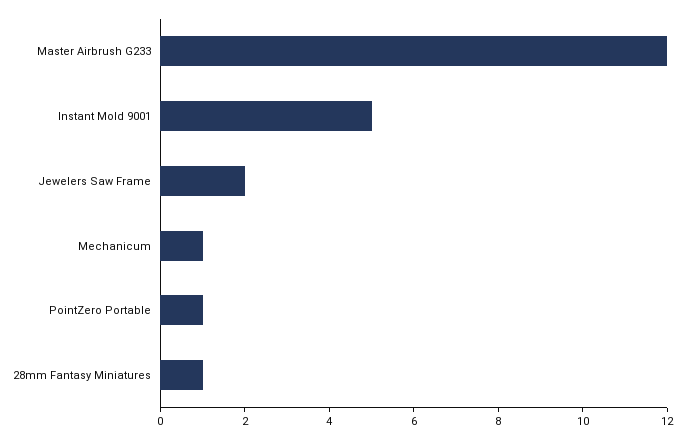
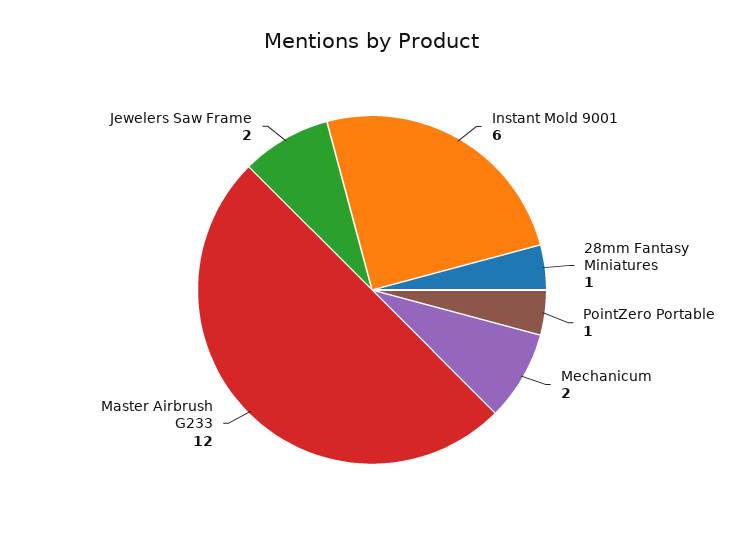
  {
    "Master Airbrush G233": 12,
-   "Instant Mold 9001": 5,
+   "Instant Mold 9001": 6,
    "Jewelers Saw Frame": 2,
-   "Mechanicum": 1,
+   "Mechanicum": 2,
    "PointZero Portable": 1,
    "28mm Fantasy Miniatures": 1
  }

